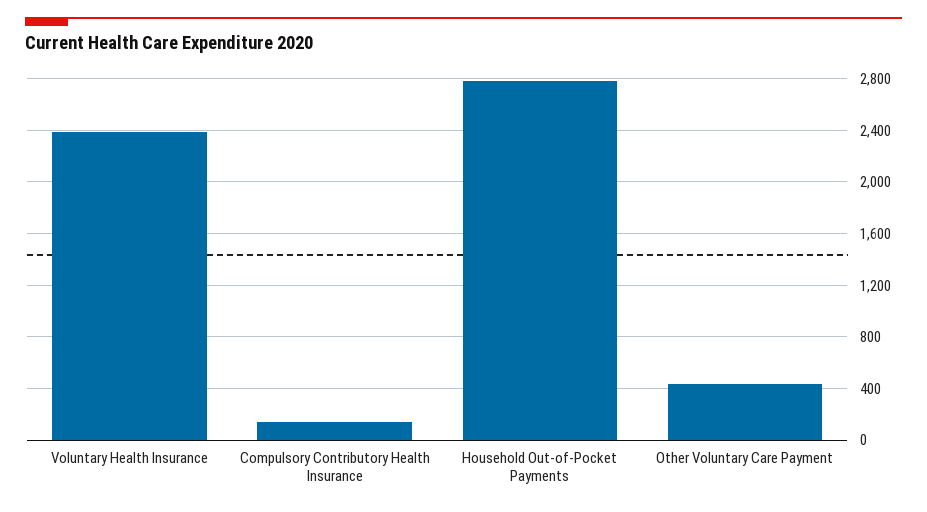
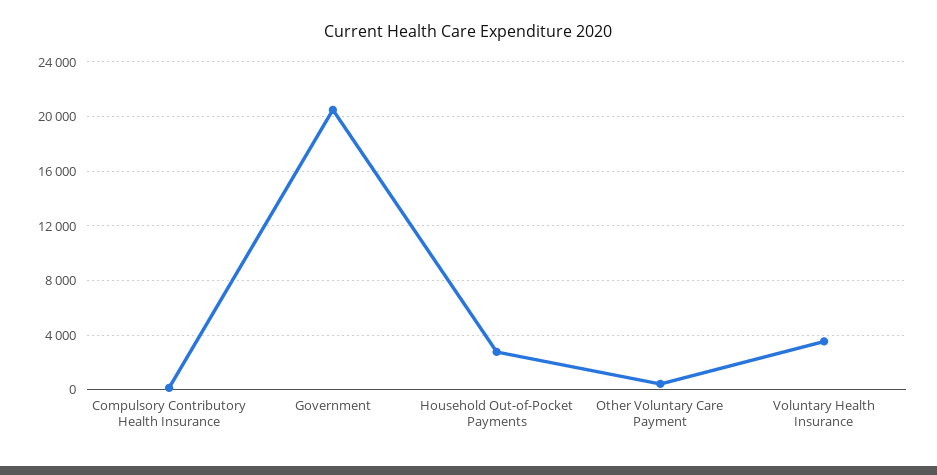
  {
-   "Voluntary Health Insurance": 2400,
+   "Voluntary Health Insurance": 3500,
    "Compulsory Contributory Health Insurance": 150,
    "Household Out-of-Pocket Payments": 2800,
-   "Other Voluntary Care Payment": 450
+   "Other Voluntary Care Payment": 450,
+   "Government": 20500
  }

